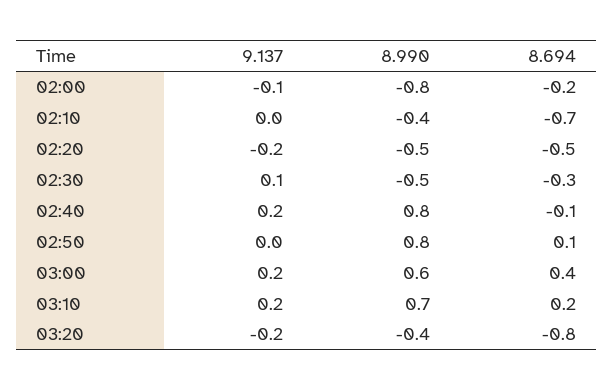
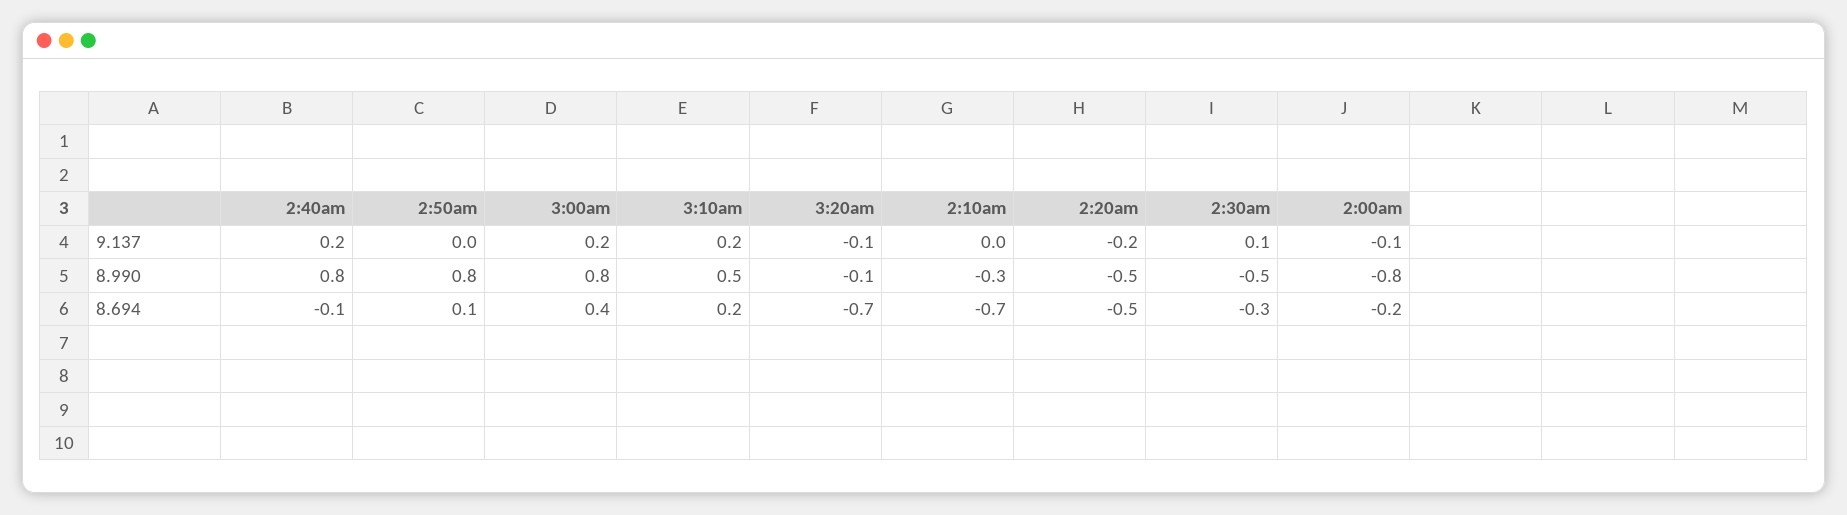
  {
    "9.137": {
      "02:00": -0.1,
      "02:10": 0,
      "02:20": -0.2,
      "02:30": 0.1,
      "02:40": 0.2,
      "02:50": 0,
      "03:00": 0.2,
      "03:10": 0.2,
-     "03:20": -0.2
+     "03:20": -0.1
    },
    "8.990": {
      "02:00": -0.8,
-     "02:10": -0.4,
+     "02:10": -0.3,
      "02:20": -0.5,
      "02:30": -0.5,
      "02:40": 0.8,
      "02:50": 0.8,
-     "03:00": 0.6,
+     "03:00": 0.8,
-     "03:10": 0.7,
+     "03:10": 0.5,
-     "03:20": -0.4
+     "03:20": -0.1
    },
    "8.694": {
      "02:00": -0.2,
      "02:10": -0.7,
      "02:20": -0.5,
      "02:30": -0.3,
      "02:40": -0.1,
      "02:50": 0.1,
      "03:00": 0.4,
      "03:10": 0.2,
-     "03:20": -0.8
+     "03:20": -0.7
    }
  }

